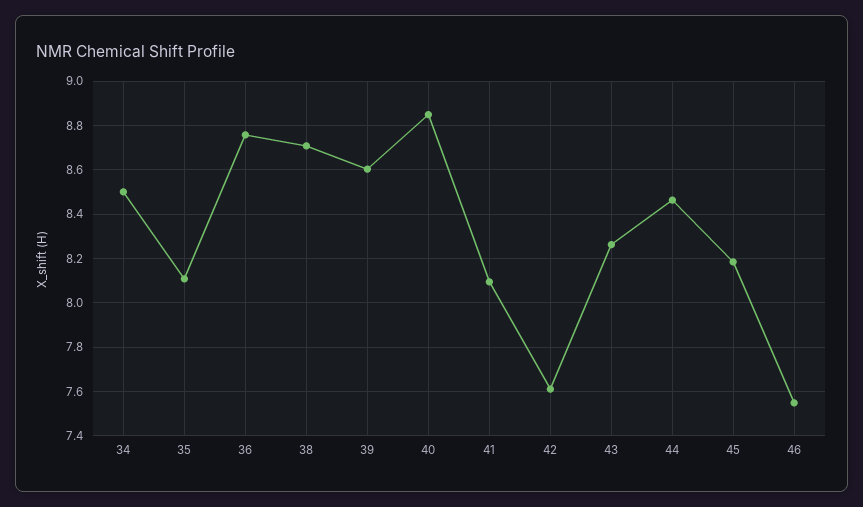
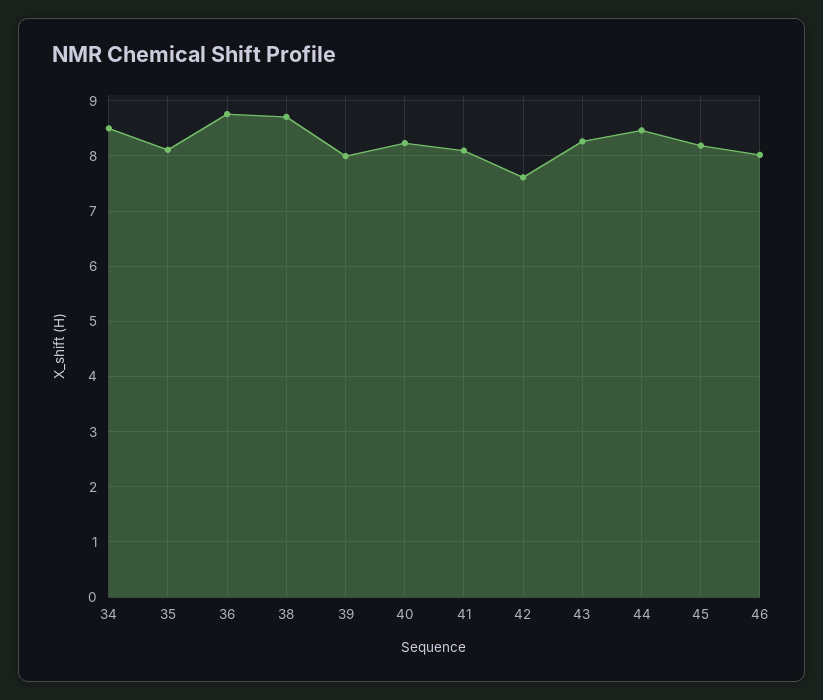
  {
    "34": 8.5,
    "35": 8.1,
    "36": 8.75,
    "38": 8.7,
-   "39": 8.6,
+   "39": 8,
-   "40": 8.85,
+   "40": 8.2,
    "41": 8.1,
    "42": 7.6,
    "43": 8.25,
    "44": 8.45,
    "45": 8.2,
-   "46": 7.55
+   "46": 8
  }

